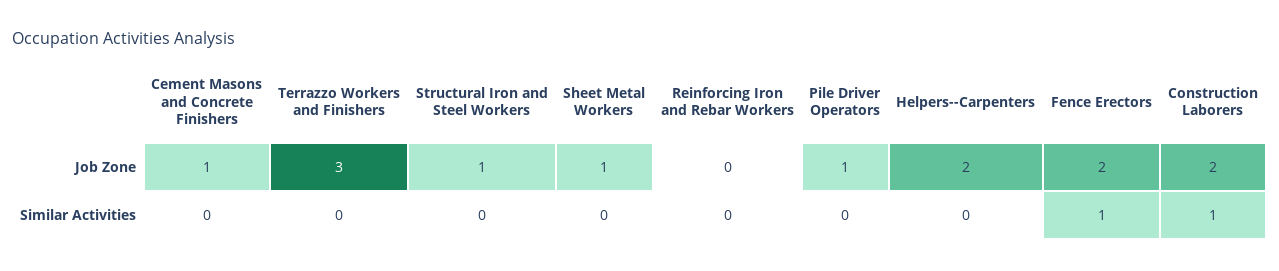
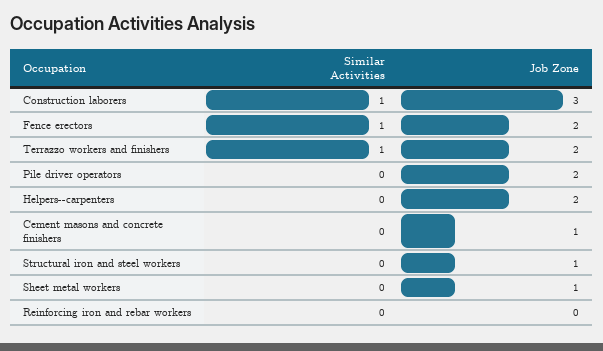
  {
    "Cement Masons and Concrete Finishers": {
      "Job Zone": 1,
      "Similar Activities": 0
    },
    "Terrazzo Workers and Finishers": {
-     "Job Zone": 3,
+     "Job Zone": 2,
-     "Similar Activities": 0
+     "Similar Activities": 1
    },
    "Structural Iron and Steel Workers": {
      "Job Zone": 1,
      "Similar Activities": 0
    },
    "Sheet Metal Workers": {
      "Job Zone": 1,
      "Similar Activities": 0
    },
    "Reinforcing Iron and Rebar Workers": {
      "Job Zone": 0,
      "Similar Activities": 0
    },
    "Pile Driver Operators": {
-     "Job Zone": 1,
+     "Job Zone": 2,
      "Similar Activities": 0
    },
    "Helpers--Carpenters": {
      "Job Zone": 2,
      "Similar Activities": 0
    },
    "Fence Erectors": {
      "Job Zone": 2,
      "Similar Activities": 1
    },
    "Construction Laborers": {
-     "Job Zone": 2,
+     "Job Zone": 3,
      "Similar Activities": 1
    }
  }

